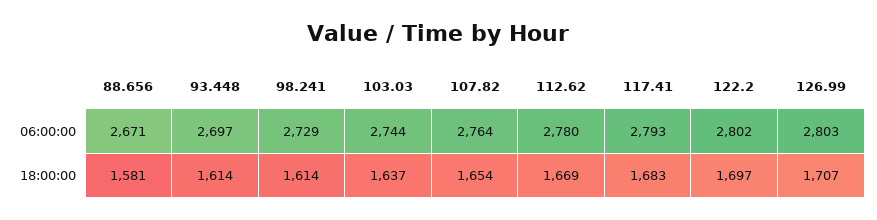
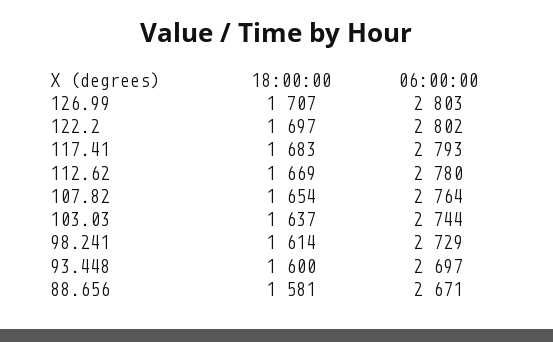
  {
    "88.656": {
      "06:00:00": 2671,
      "18:00:00": 1581
    },
    "93.448": {
      "06:00:00": 2697,
-     "18:00:00": 1614
+     "18:00:00": 1600
    },
    "98.241": {
      "06:00:00": 2729,
      "18:00:00": 1614
    },
    "103.03": {
      "06:00:00": 2744,
      "18:00:00": 1637
    },
    "107.82": {
      "06:00:00": 2764,
      "18:00:00": 1654
    },
    "112.62": {
      "06:00:00": 2780,
      "18:00:00": 1669
    },
    "117.41": {
      "06:00:00": 2793,
      "18:00:00": 1683
    },
    "122.2": {
      "06:00:00": 2802,
      "18:00:00": 1697
    },
    "126.99": {
      "06:00:00": 2803,
      "18:00:00": 1707
    }
  }

